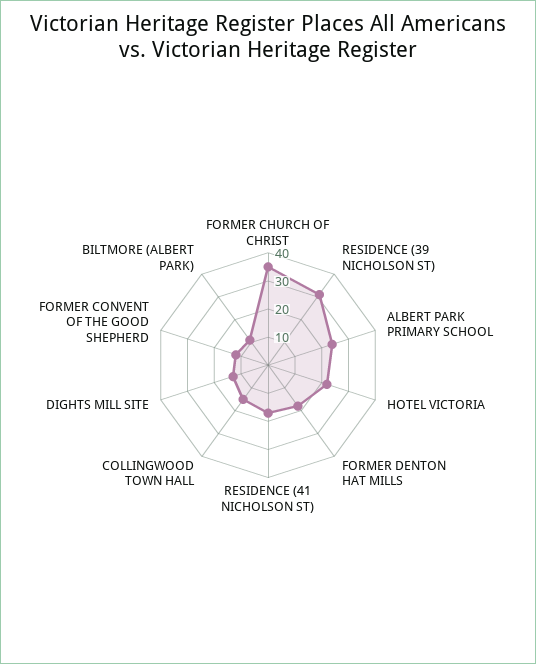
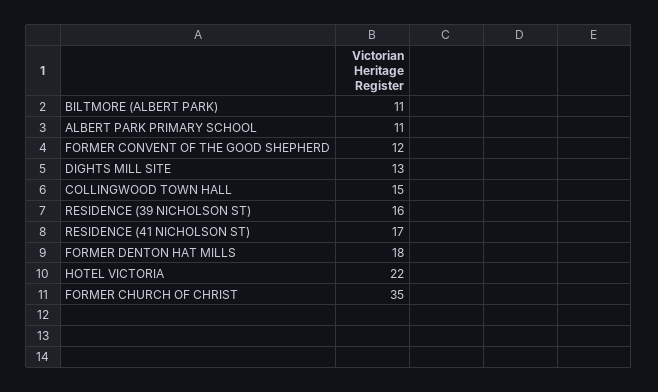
  {
    "FORMER CHURCH OF CHRIST": 35,
-   "RESIDENCE (39 NICHOLSON ST)": 30,
+   "RESIDENCE (39 NICHOLSON ST)": 16,
-   "ALBERT PARK PRIMARY SCHOOL": 25,
+   "ALBERT PARK PRIMARY SCHOOL": 11,
    "HOTEL VICTORIA": 22,
    "FORMER DENTON HAT MILLS": 18,
    "RESIDENCE (41 NICHOLSON ST)": 17,
    "COLLINGWOOD TOWN HALL": 15,
    "DIGHTS MILL SITE": 13,
    "FORMER CONVENT OF THE GOOD SHEPHERD": 12,
    "BILTMORE (ALBERT PARK)": 11
  }

